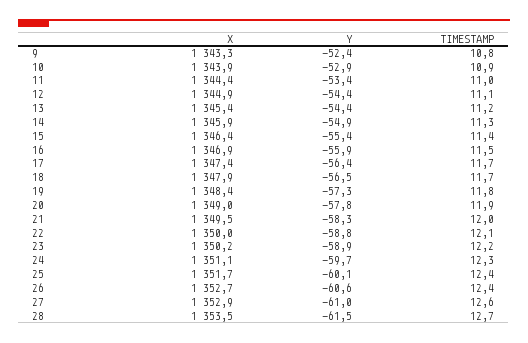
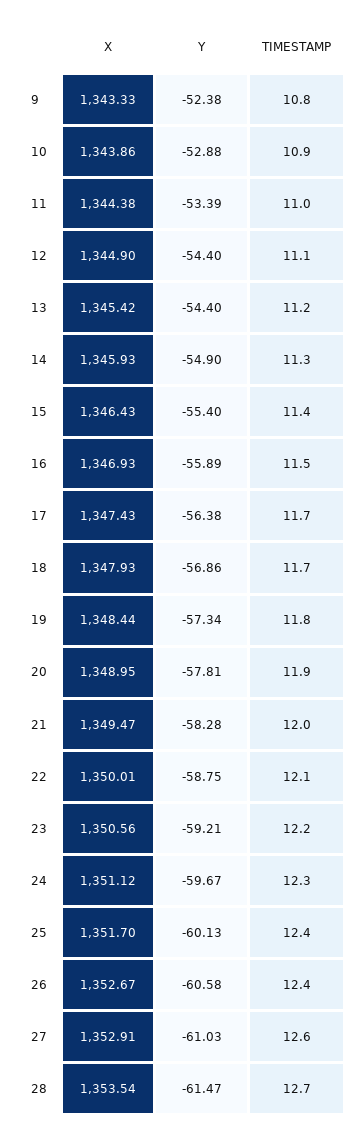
  {
    "X": {
      "9": 1343.33,
      "10": 1343.86,
      "11": 1344.38,
      "12": 1344.9,
      "13": 1345.42,
      "14": 1345.93,
      "15": 1346.43,
      "16": 1346.93,
      "17": 1347.43,
      "18": 1347.93,
      "19": 1348.44,
      "20": 1348.95,
      "21": 1349.47,
      "22": 1350.01,
-     "23": 1350.2,
+     "23": 1350.56,
      "24": 1351.12,
      "25": 1351.7,
      "26": 1352.67,
      "27": 1352.91,
      "28": 1353.54
    },
    "Y": {
      "9": -52.38,
      "10": -52.88,
      "11": -53.39,
      "12": -54.4,
      "13": -54.4,
      "14": -54.9,
      "15": -55.4,
      "16": -55.89,
      "17": -56.38,
-     "18": -56.5,
+     "18": -56.86,
      "19": -57.34,
      "20": -57.81,
      "21": -58.28,
      "22": -58.75,
-     "23": -58.9,
+     "23": -59.21,
      "24": -59.67,
      "25": -60.13,
      "26": -60.58,
      "27": -61.03,
      "28": -61.47
    },
    "TIMESTAMP": {
      "9": 10.8,
      "10": 10.9,
      "11": 11,
      "12": 11.1,
      "13": 11.2,
      "14": 11.3,
      "15": 11.4,
      "16": 11.5,
      "17": 11.7,
      "18": 11.7,
      "19": 11.8,
      "20": 11.9,
      "21": 12,
      "22": 12.1,
      "23": 12.2,
      "24": 12.3,
      "25": 12.4,
      "26": 12.4,
      "27": 12.6,
      "28": 12.7
    }
  }

